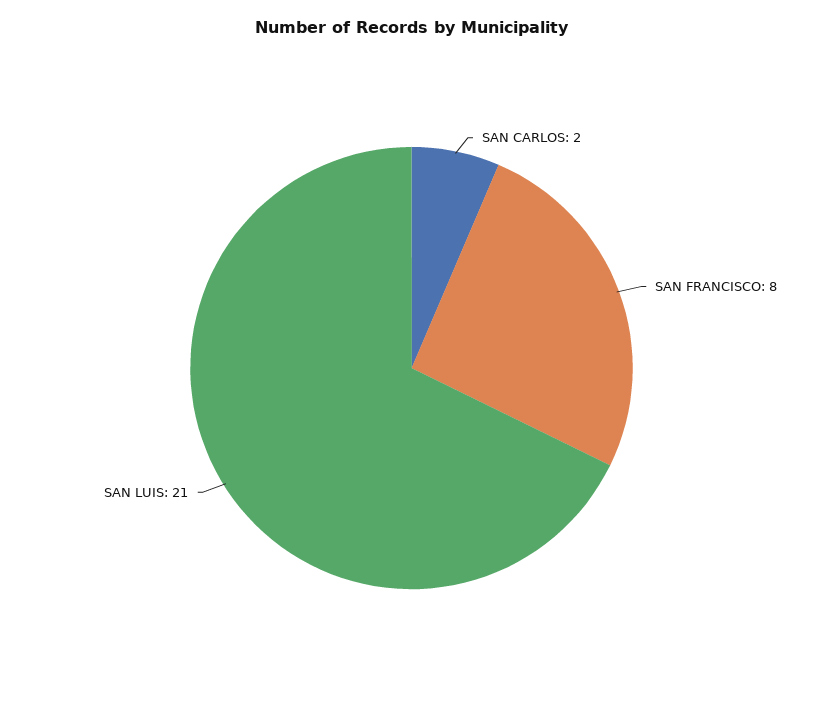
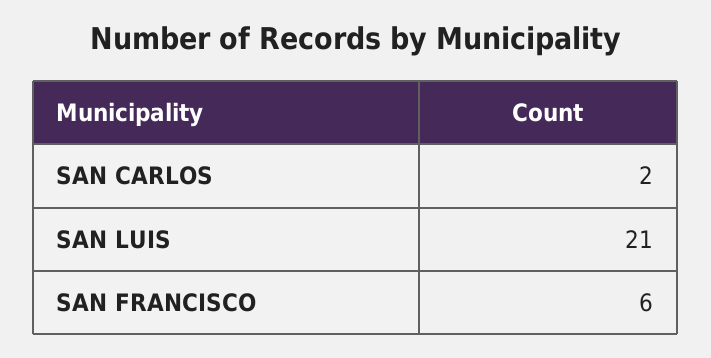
  {
    "SAN CARLOS": 2,
-   "SAN FRANCISCO": 8,
+   "SAN FRANCISCO": 6,
    "SAN LUIS": 21
  }

